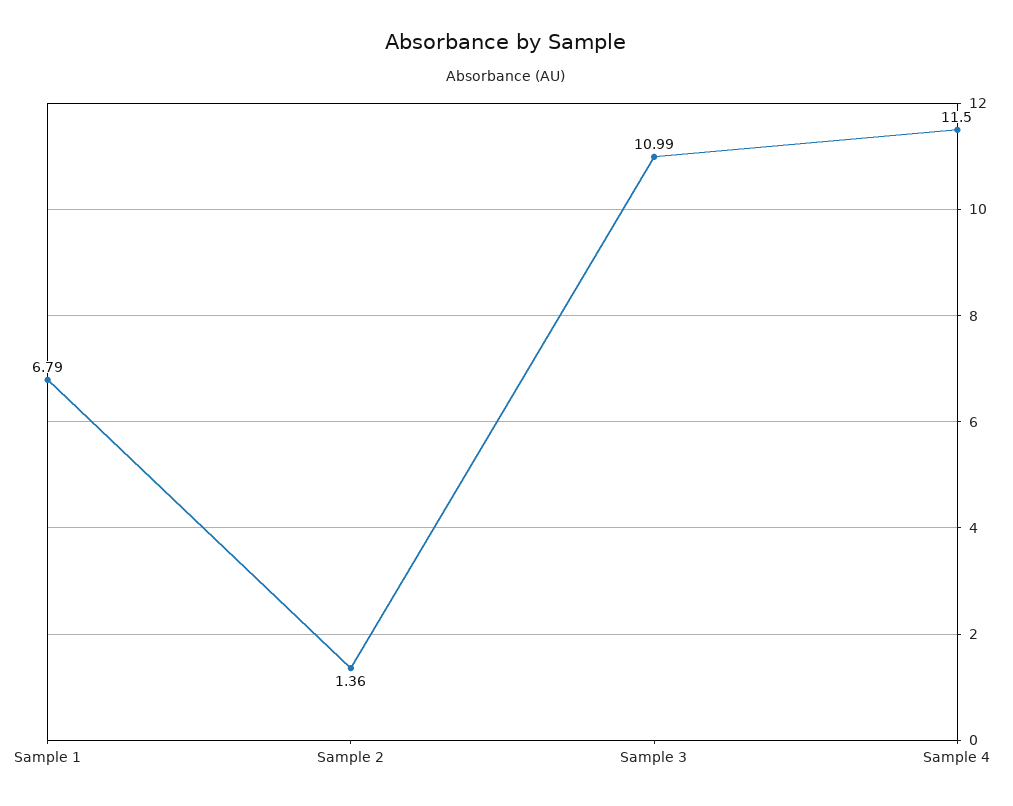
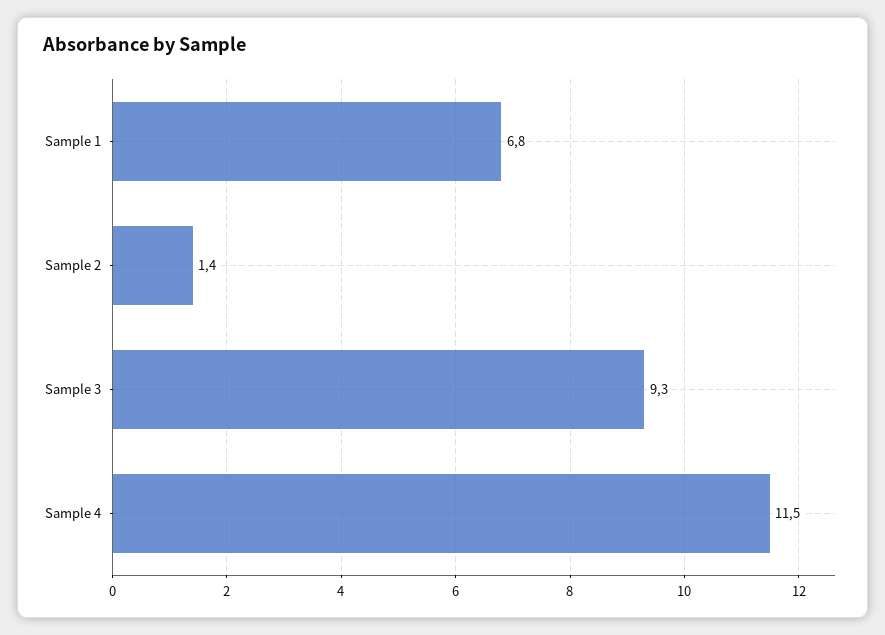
  {
    "Sample 1": 6.79,
    "Sample 2": 1.36,
-   "Sample 3": 10.99,
+   "Sample 3": 9.3,
    "Sample 4": 11.5
  }

